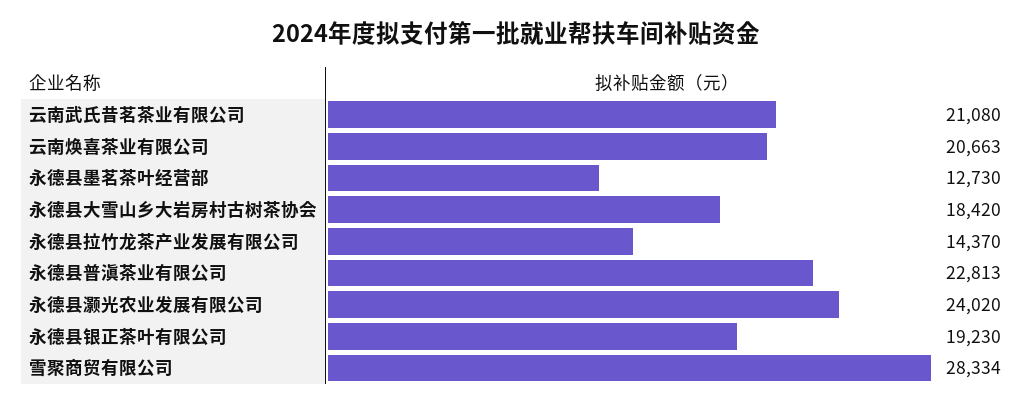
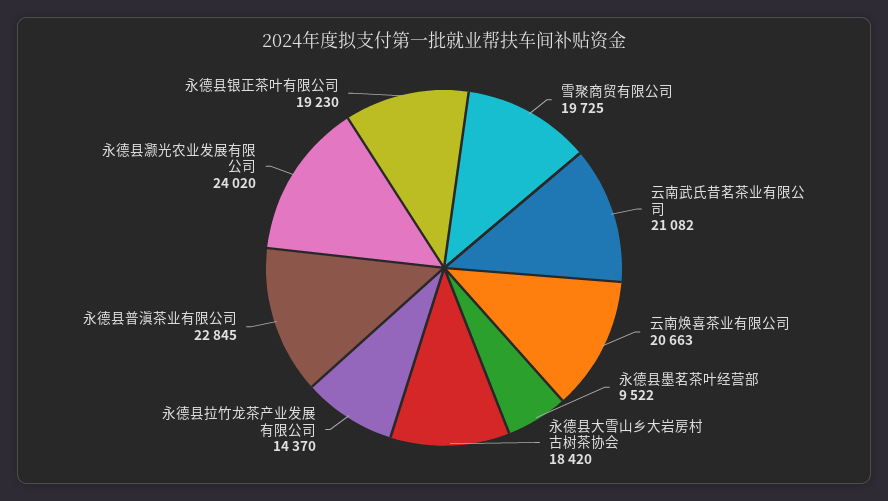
  {
-   "云南武氏昔茗茶业有限公司": 21080,
+   "云南武氏昔茗茶业有限公司": 21082,
    "云南焕喜茶业有限公司": 20663,
-   "永德县墨茗茶叶经营部": 12730,
+   "永德县墨茗茶叶经营部": 9522,
    "永德县大雪山乡大岩房村古树茶协会": 18420,
    "永德县拉竹龙茶产业发展有限公司": 14370,
-   "永德县普滇茶业有限公司": 22813,
+   "永德县普滇茶业有限公司": 22845,
    "永德县灏光农业发展有限公司": 24020,
    "永德县银正茶叶有限公司": 19230,
-   "雪聚商贸有限公司": 28334
+   "雪聚商贸有限公司": 19725
  }

